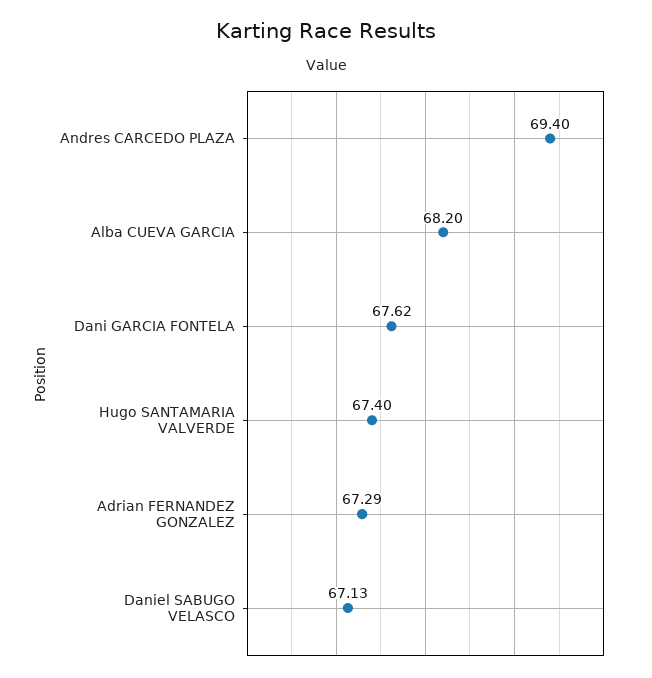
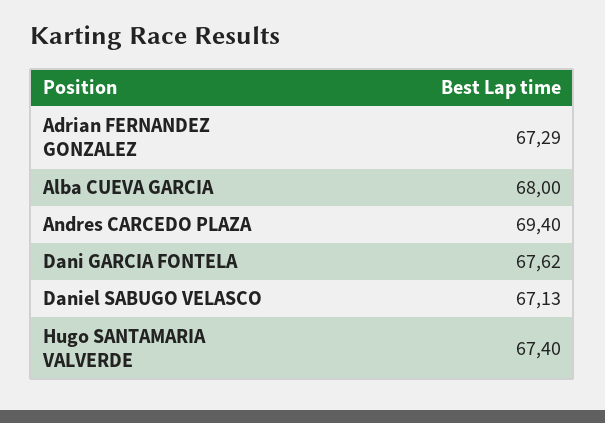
  {
    "Andres CARCEDO PLAZA": 69.4,
-   "Alba CUEVA GARCIA": 68.2,
+   "Alba CUEVA GARCIA": 68,
    "Dani GARCIA FONTELA": 67.62,
    "Hugo SANTAMARIA VALVERDE": 67.4,
    "Adrian FERNANDEZ GONZALEZ": 67.29,
    "Daniel SABUGO VELASCO": 67.13
  }

